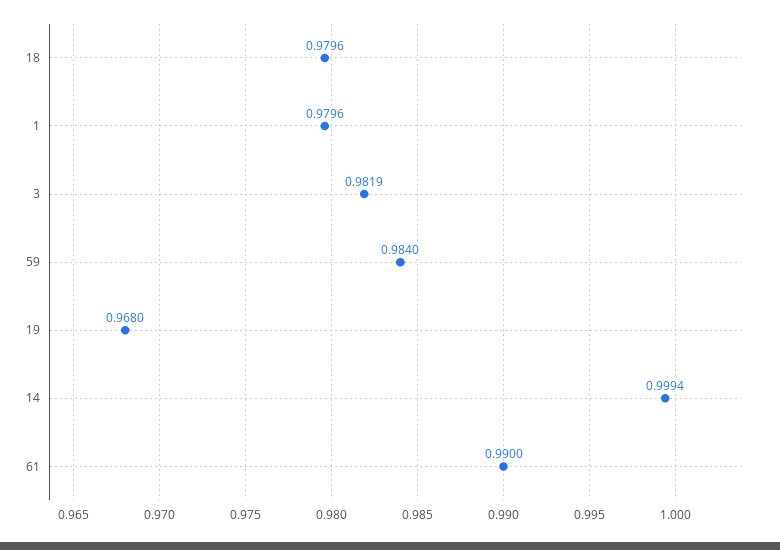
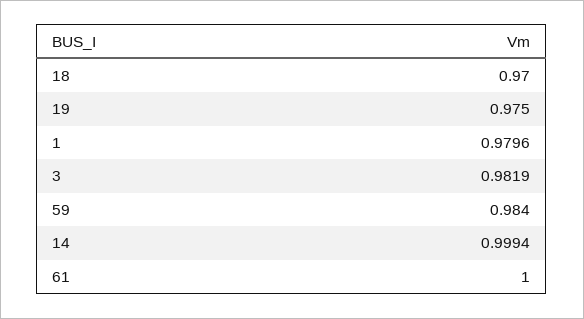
  {
-   "18": 0.9796,
+   "18": 0.97,
    "1": 0.9796,
    "3": 0.9819,
    "59": 0.984,
-   "19": 0.968,
+   "19": 0.975,
    "14": 0.9994,
-   "61": 0.99
+   "61": 1
  }

